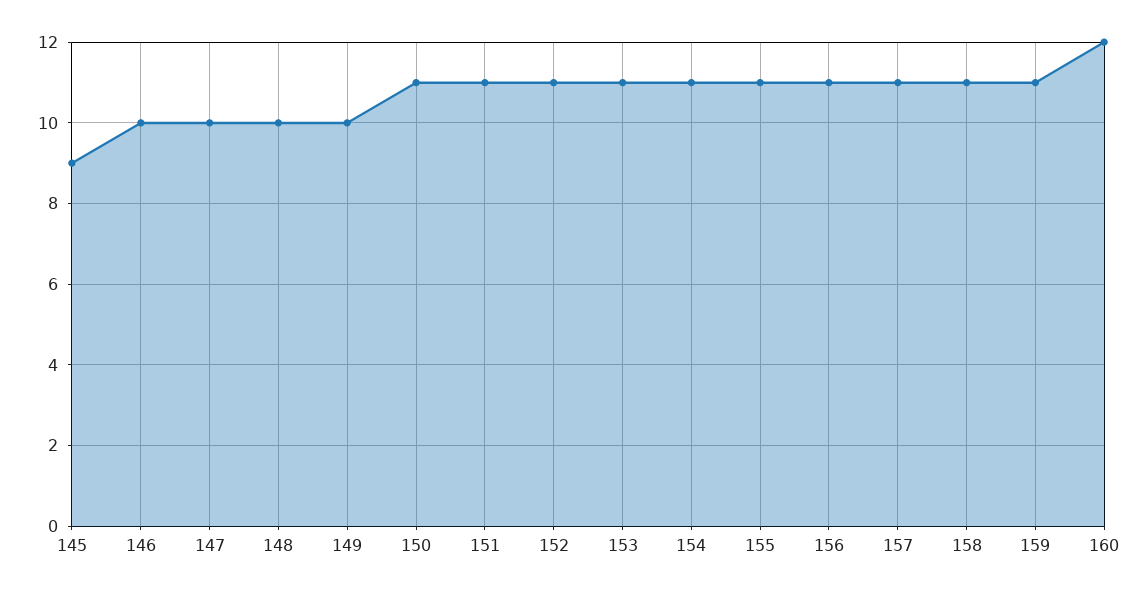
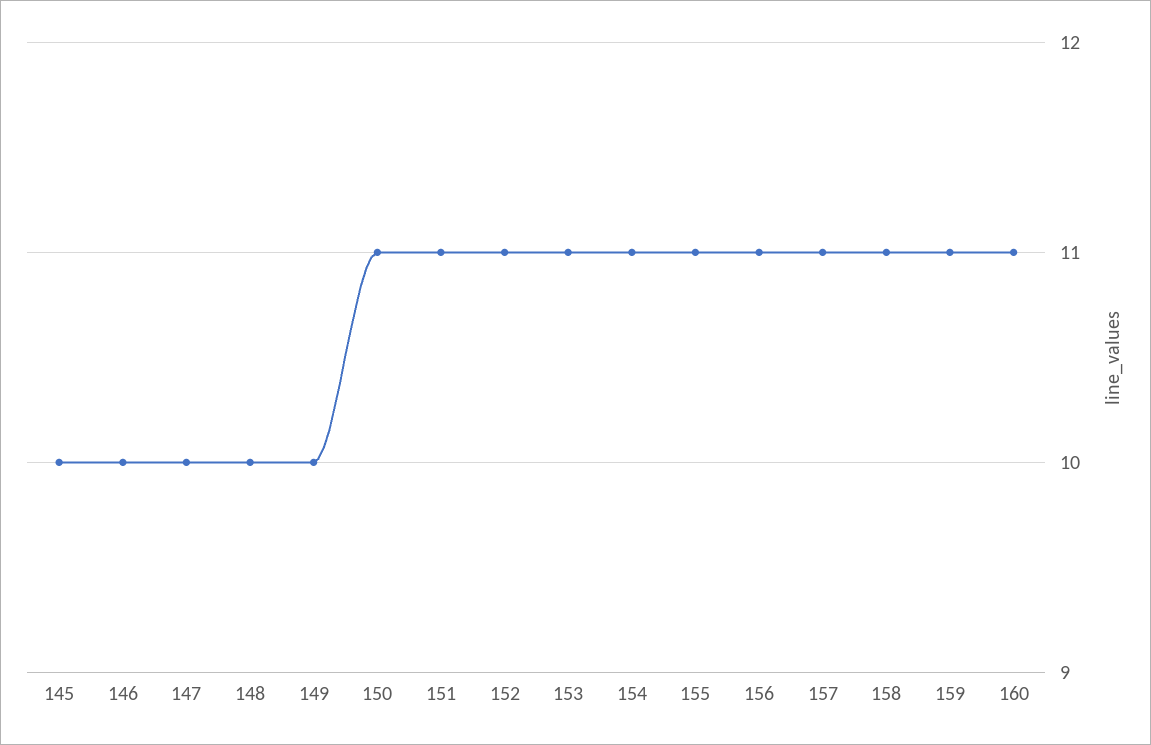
  {
-   "145": 9,
+   "145": 10,
    "146": 10,
    "147": 10,
    "148": 10,
    "149": 10,
    "150": 11,
    "151": 11,
    "152": 11,
    "153": 11,
    "154": 11,
    "155": 11,
    "156": 11,
    "157": 11,
    "158": 11,
    "159": 11,
-   "160": 12
+   "160": 11
  }

